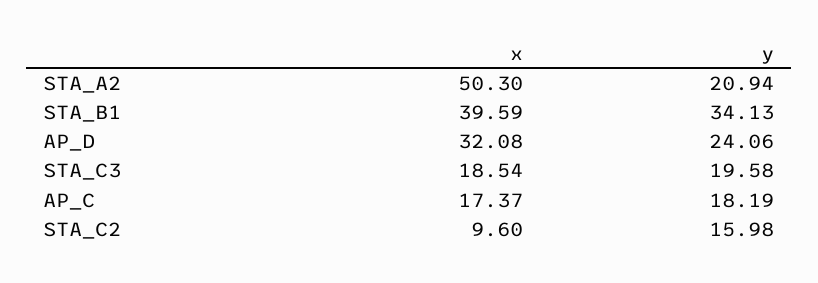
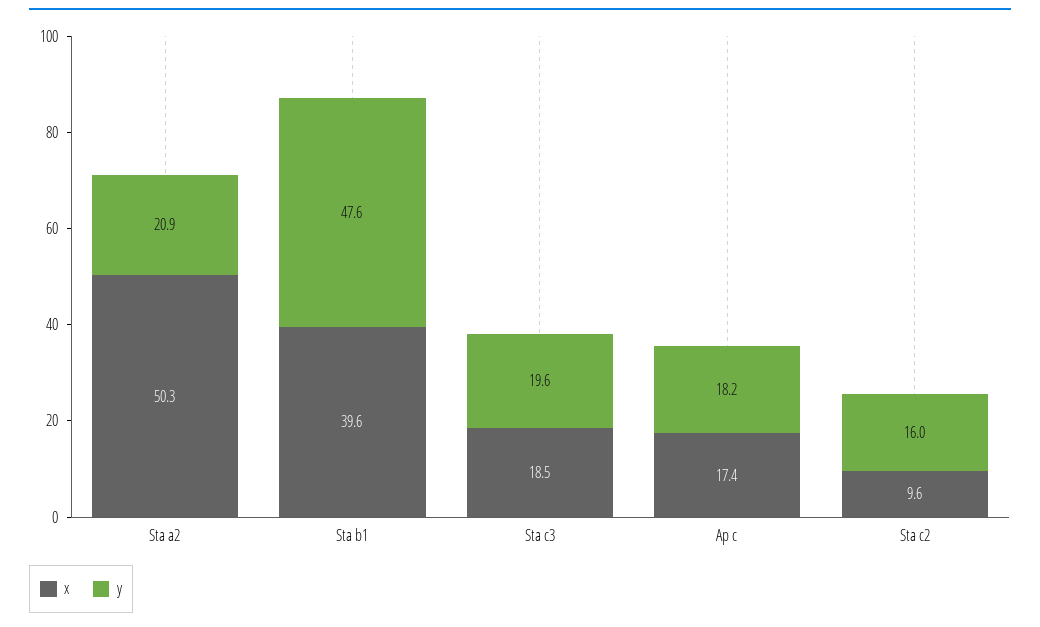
  {
    "x": {
      "STA_A2": 50.3,
      "STA_B1": 39.59,
-     "AP_D": 32.08,
      "STA_C3": 18.54,
      "AP_C": 17.37,
      "STA_C2": 9.6
    },
    "y": {
      "STA_A2": 20.94,
-     "STA_B1": 34.13,
+     "STA_B1": 47.6,
-     "AP_D": 24.06,
      "STA_C3": 19.58,
      "AP_C": 18.19,
      "STA_C2": 15.98
    }
  }

